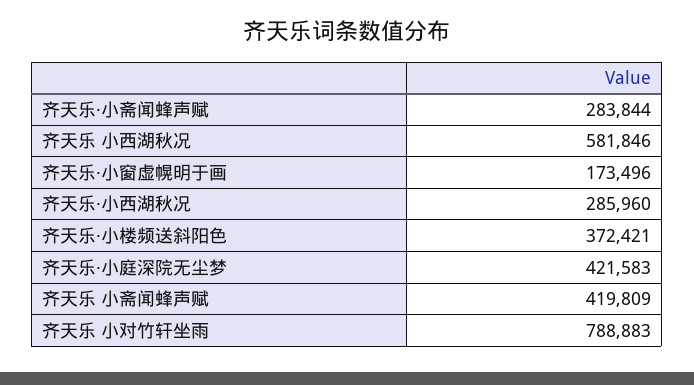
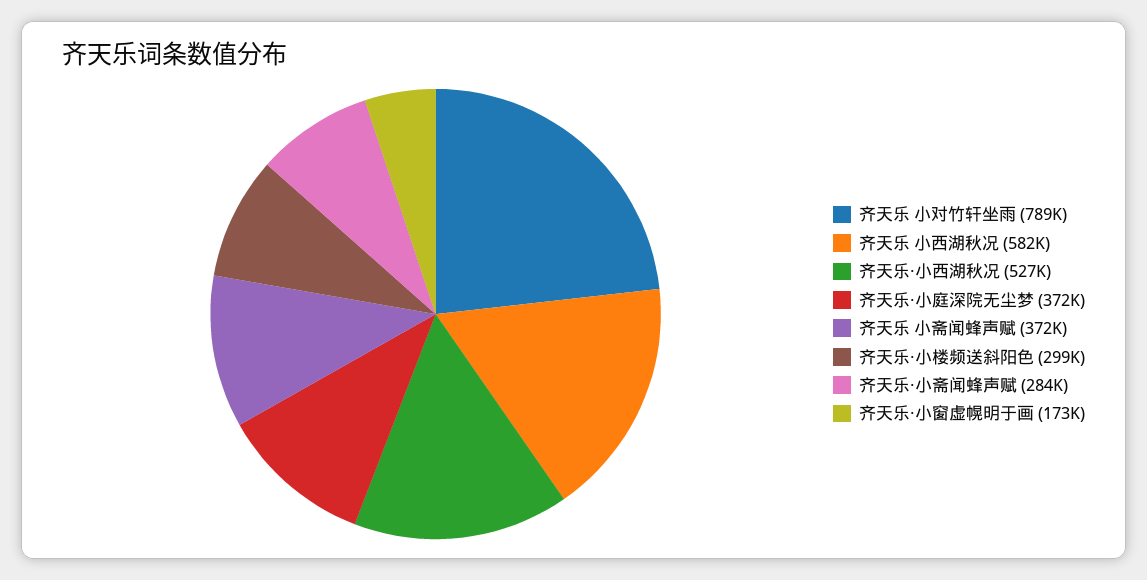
  {
    "齐天乐·小斋闻蜂声赋": 283844,
    "齐天乐 小西湖秋况": 581846,
    "齐天乐·小窗虚幌明于画": 173496,
-   "齐天乐·小西湖秋况": 285960,
+   "齐天乐·小西湖秋况": 527000,
-   "齐天乐·小楼频送斜阳色": 372421,
+   "齐天乐·小楼频送斜阳色": 299000,
-   "齐天乐·小庭深院无尘梦": 421583,
+   "齐天乐·小庭深院无尘梦": 372000,
-   "齐天乐 小斋闻蜂声赋": 419809,
+   "齐天乐 小斋闻蜂声赋": 372000,
    "齐天乐 小对竹轩坐雨": 788883
  }

